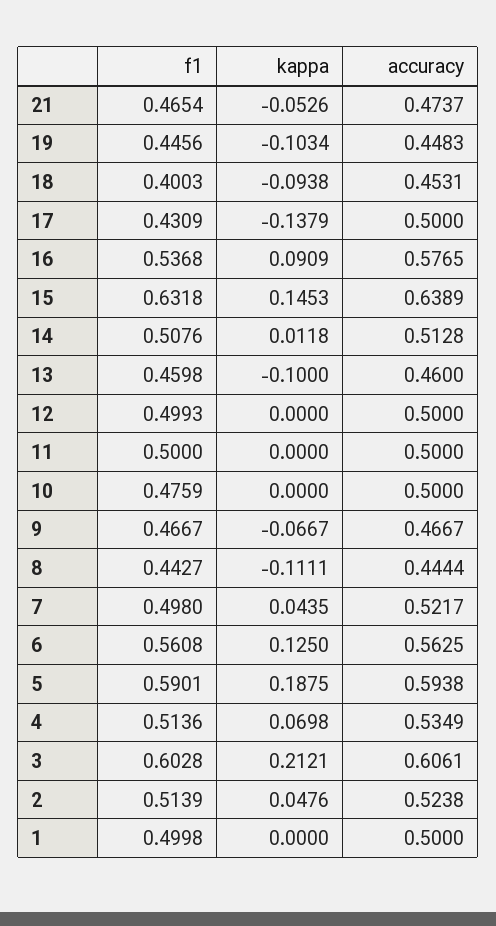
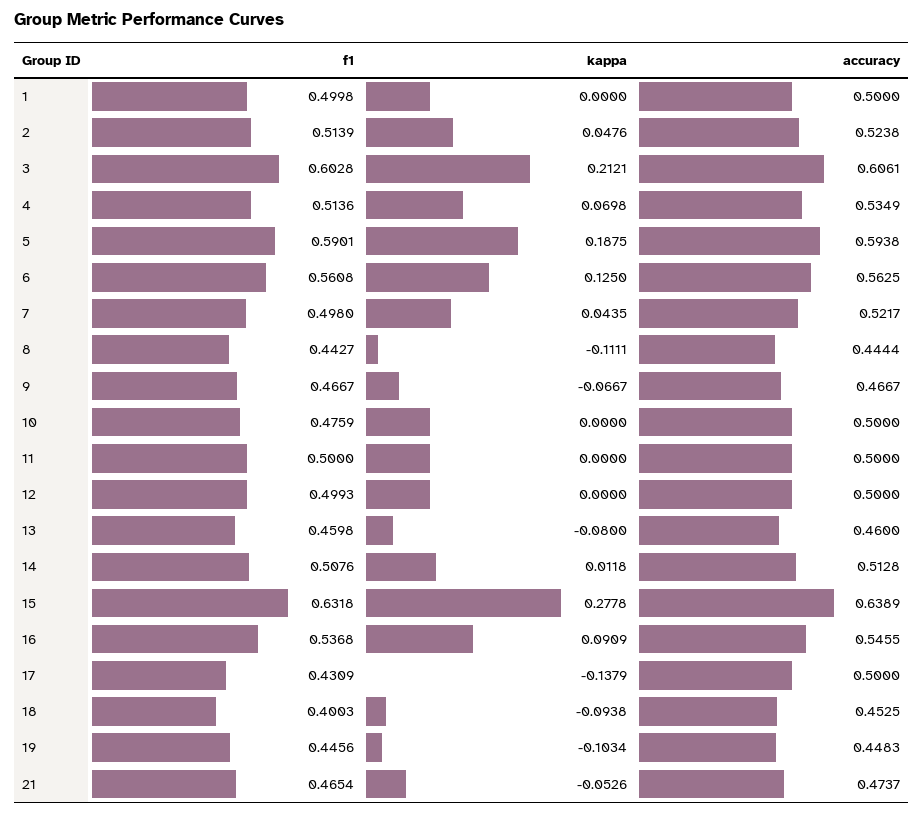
  {
    "f1": {
      "21": 0.4654,
      "19": 0.4456,
      "18": 0.4003,
      "17": 0.4309,
      "16": 0.5368,
      "15": 0.6318,
      "14": 0.5076,
      "13": 0.4598,
      "12": 0.4993,
      "11": 0.5,
      "10": 0.4759,
      "9": 0.4667,
      "8": 0.4427,
      "7": 0.498,
      "6": 0.5608,
      "5": 0.5901,
      "4": 0.5136,
      "3": 0.6028,
      "2": 0.5139,
      "1": 0.4998
    },
    "kappa": {
      "21": -0.0526,
      "19": -0.1034,
      "18": -0.0938,
      "17": -0.1379,
      "16": 0.0909,
-     "15": 0.1453,
+     "15": 0.2778,
      "14": 0.0118,
-     "13": -0.1,
+     "13": -0.08,
      "12": 0,
      "11": 0,
      "10": 0,
      "9": -0.0667,
      "8": -0.1111,
      "7": 0.0435,
      "6": 0.125,
      "5": 0.1875,
      "4": 0.0698,
      "3": 0.2121,
      "2": 0.0476,
      "1": 0
    },
    "accuracy": {
      "21": 0.4737,
      "19": 0.4483,
-     "18": 0.4531,
+     "18": 0.4525,
      "17": 0.5,
-     "16": 0.5765,
+     "16": 0.5455,
      "15": 0.6389,
      "14": 0.5128,
      "13": 0.46,
      "12": 0.5,
      "11": 0.5,
      "10": 0.5,
      "9": 0.4667,
      "8": 0.4444,
      "7": 0.5217,
      "6": 0.5625,
      "5": 0.5938,
      "4": 0.5349,
      "3": 0.6061,
      "2": 0.5238,
      "1": 0.5
    }
  }

